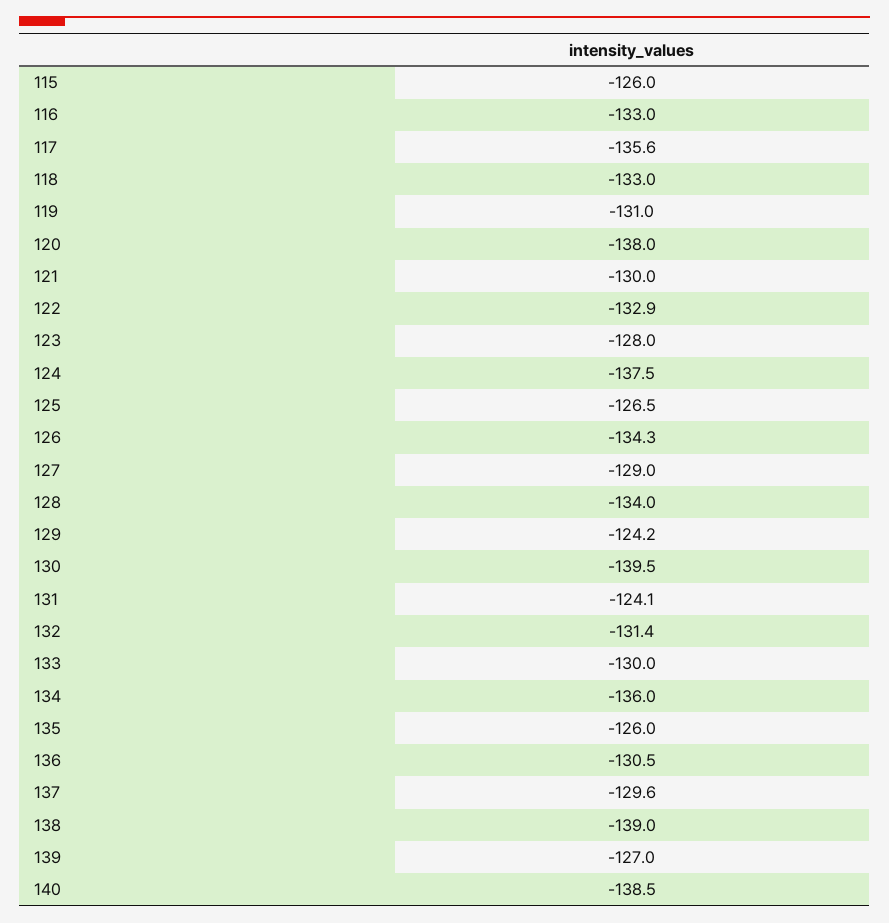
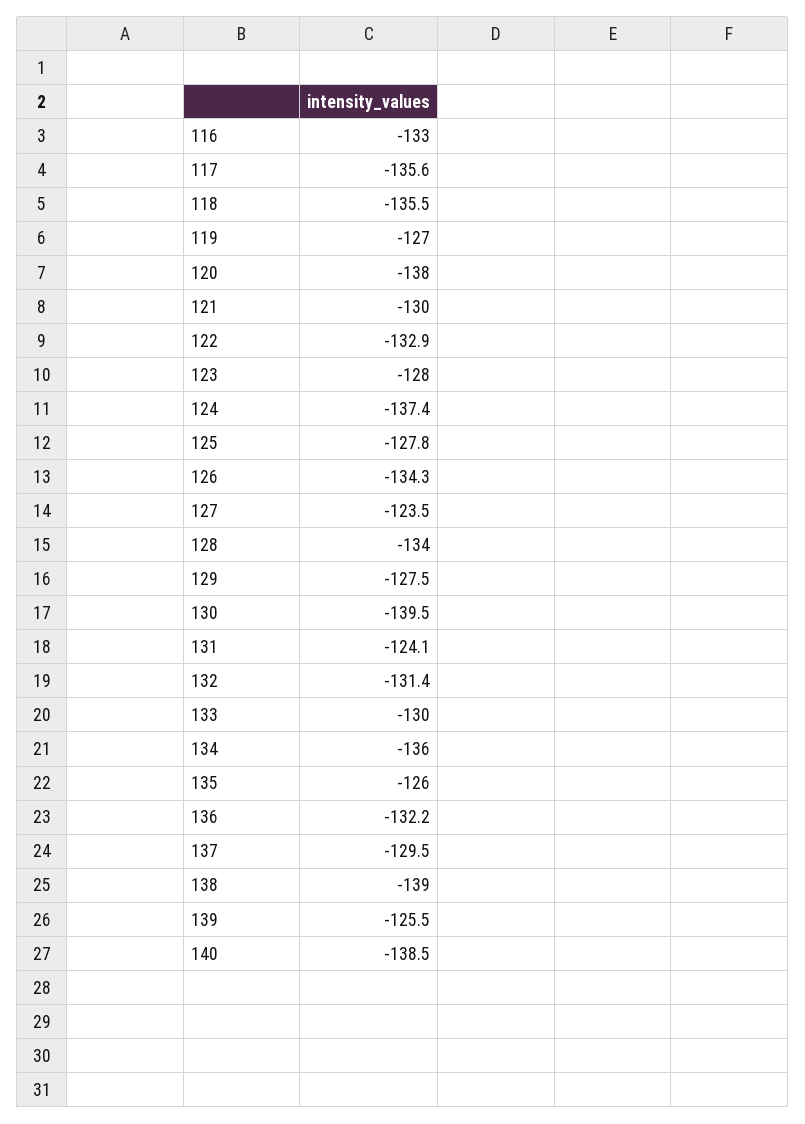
  {
-   "115": -126,
    "116": -133,
    "117": -135.6,
-   "118": -133,
+   "118": -135.5,
-   "119": -131,
+   "119": -127,
    "120": -138,
    "121": -130,
    "122": -132.9,
    "123": -128,
-   "124": -137.5,
+   "124": -137.4,
-   "125": -126.5,
+   "125": -127.8,
    "126": -134.3,
-   "127": -129,
+   "127": -123.5,
    "128": -134,
-   "129": -124.2,
+   "129": -127.5,
    "130": -139.5,
    "131": -124.1,
    "132": -131.4,
    "133": -130,
    "134": -136,
    "135": -126,
-   "136": -130.5,
+   "136": -132.2,
-   "137": -129.6,
+   "137": -129.5,
    "138": -139,
-   "139": -127,
+   "139": -125.5,
    "140": -138.5
  }

